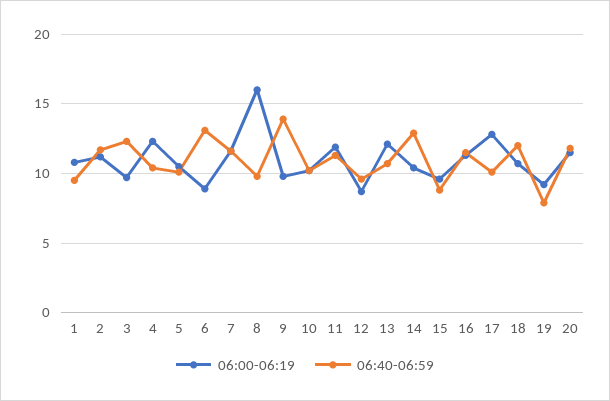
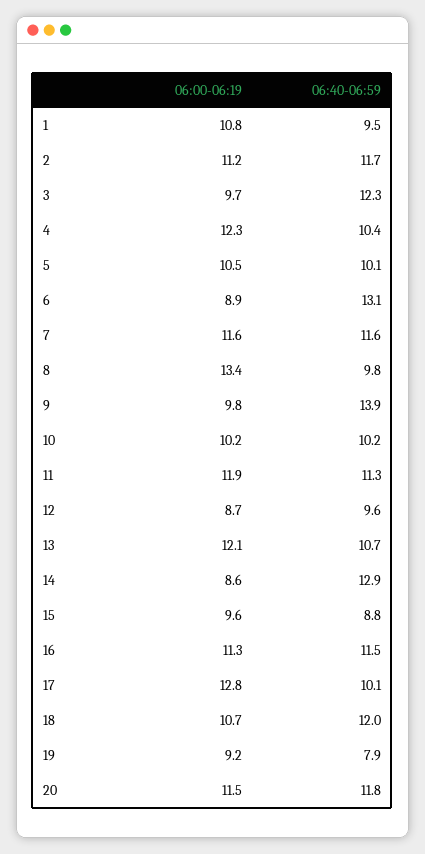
  {
    "06:00-06:19": {
      "1": 10.8,
      "2": 11.2,
      "3": 9.7,
      "4": 12.3,
      "5": 10.5,
      "6": 8.9,
      "7": 11.6,
-     "8": 16,
+     "8": 13.4,
      "9": 9.8,
      "10": 10.2,
      "11": 11.9,
      "12": 8.7,
      "13": 12.1,
-     "14": 10.5,
+     "14": 8.6,
      "15": 9.6,
      "16": 11.3,
      "17": 12.8,
      "18": 10.7,
      "19": 9.2,
      "20": 11.5
    },
    "06:40-06:59": {
      "1": 9.5,
      "2": 11.7,
      "3": 12.3,
      "4": 10.4,
      "5": 10.1,
      "6": 13.1,
      "7": 11.6,
      "8": 9.8,
      "9": 13.9,
      "10": 10.2,
      "11": 11.3,
      "12": 9.6,
      "13": 10.7,
      "14": 12.9,
      "15": 8.8,
      "16": 11.5,
      "17": 10.1,
      "18": 12,
      "19": 7.9,
      "20": 11.8
    }
  }

